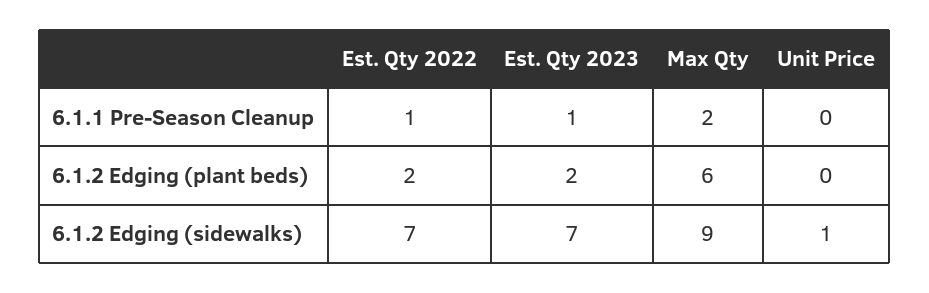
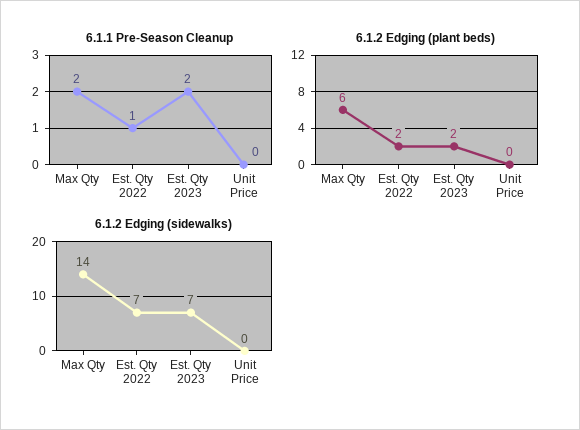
  {
    "6.1.1 Pre-Season Cleanup": {
      "Est. Qty 2022": 1,
-     "Est. Qty 2023": 1,
+     "Est. Qty 2023": 2,
      "Max Qty": 2,
      "Unit Price": 0
    },
    "6.1.2 Edging (plant beds)": {
      "Est. Qty 2022": 2,
      "Est. Qty 2023": 2,
      "Max Qty": 6,
      "Unit Price": 0
    },
    "6.1.2 Edging (sidewalks)": {
      "Est. Qty 2022": 7,
      "Est. Qty 2023": 7,
-     "Max Qty": 9,
+     "Max Qty": 14,
-     "Unit Price": 1
+     "Unit Price": 0
    }
  }

